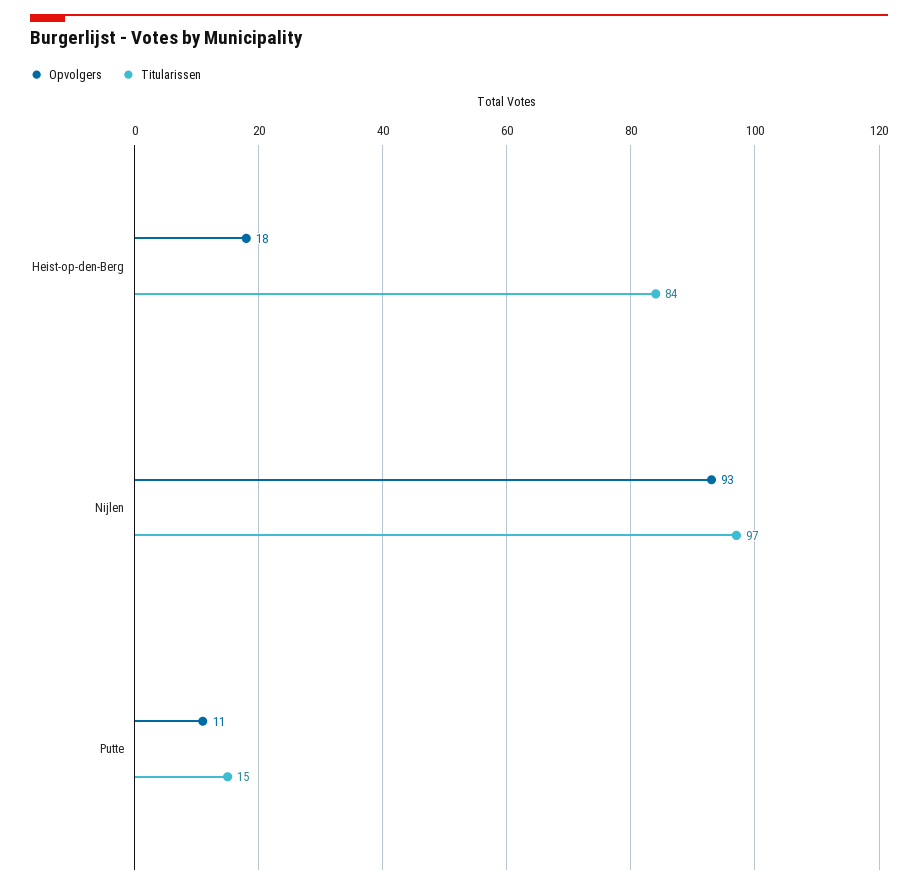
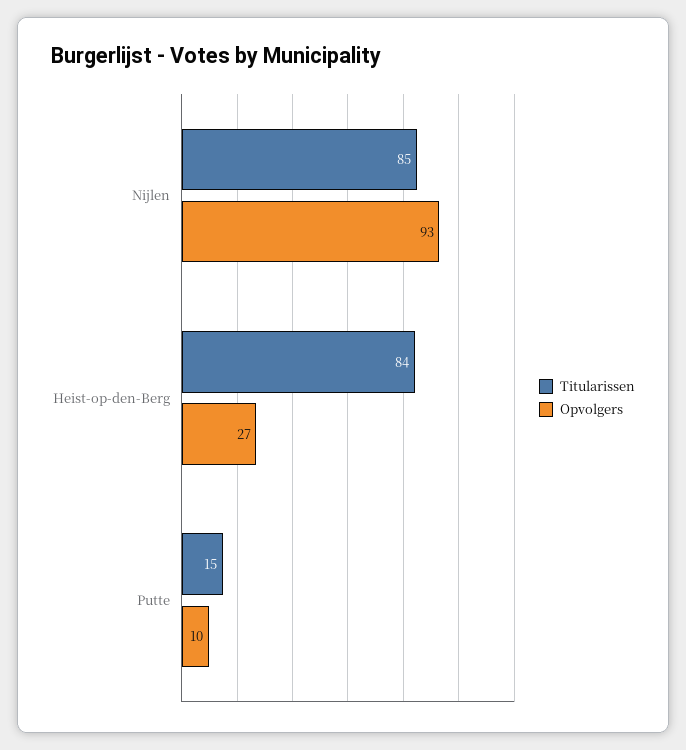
  {
    "Opvolgers": {
-     "Heist-op-den-Berg": 18,
+     "Heist-op-den-Berg": 27,
      "Nijlen": 93,
-     "Putte": 11
+     "Putte": 10
    },
    "Titularissen": {
      "Heist-op-den-Berg": 84,
-     "Nijlen": 97,
+     "Nijlen": 85,
      "Putte": 15
    }
  }

